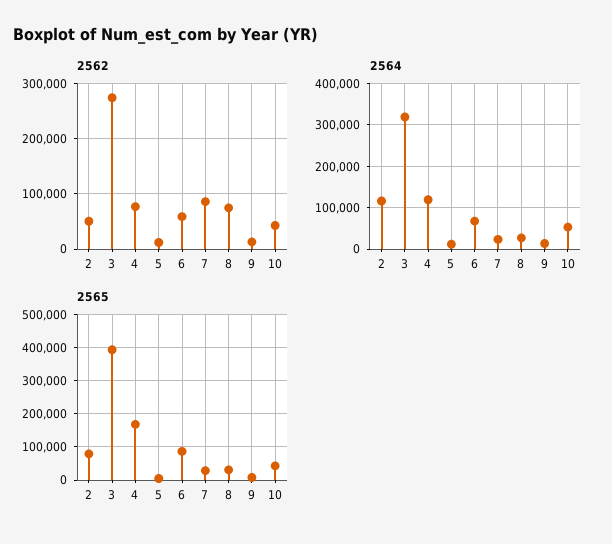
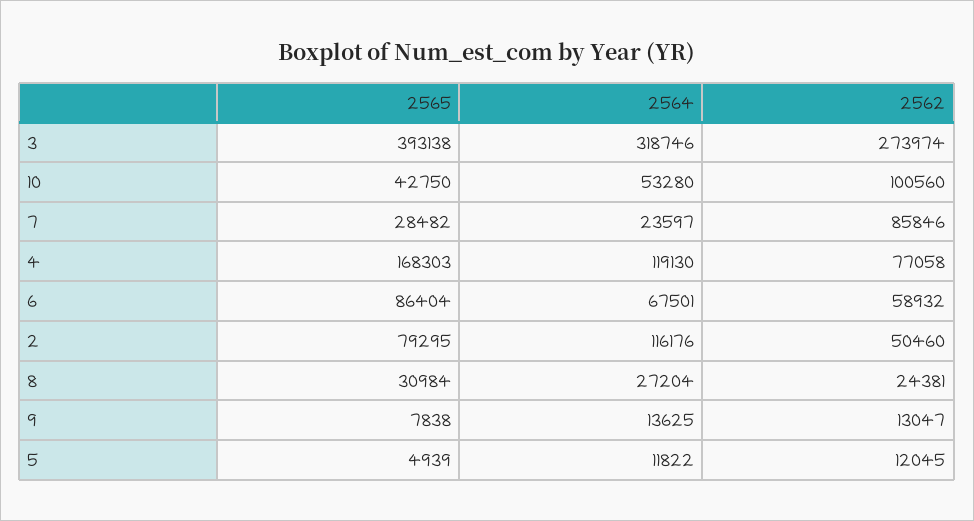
  {
    "2562": {
      "2": 50460,
      "3": 273974,
      "4": 77058,
      "5": 12045,
      "6": 58932,
      "7": 85846,
-     "8": 80000,
+     "8": 24381,
      "9": 13047,
-     "10": 40000
+     "10": 100560
    },
    "2564": {
      "2": 116176,
      "3": 318746,
      "4": 119130,
      "5": 11822,
      "6": 67501,
      "7": 23597,
      "8": 27204,
      "9": 13625,
      "10": 53280
    },
    "2565": {
      "2": 79295,
      "3": 393138,
      "4": 168303,
      "5": 4939,
      "6": 86404,
      "7": 28482,
      "8": 30984,
      "9": 7838,
      "10": 42750
    }
  }

